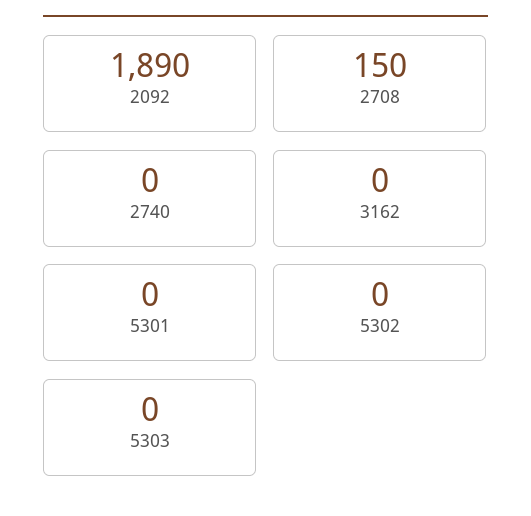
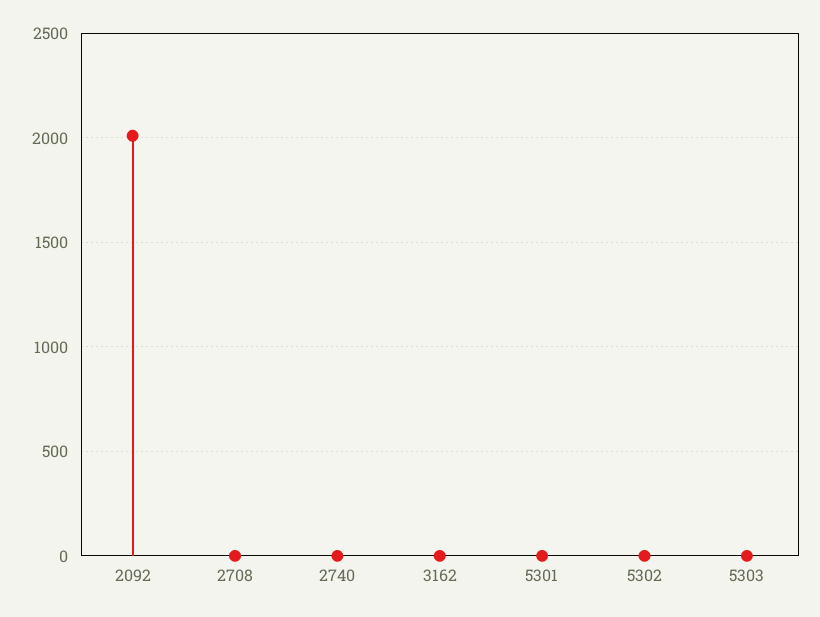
  {
-   "2092": 1890,
+   "2092": 2000,
-   "2708": 150,
+   "2708": 0,
    "2740": 0,
    "3162": 0,
    "5301": 0,
    "5302": 0,
    "5303": 0
  }

